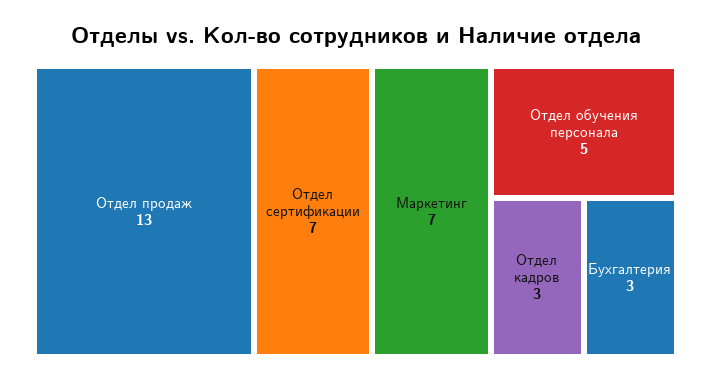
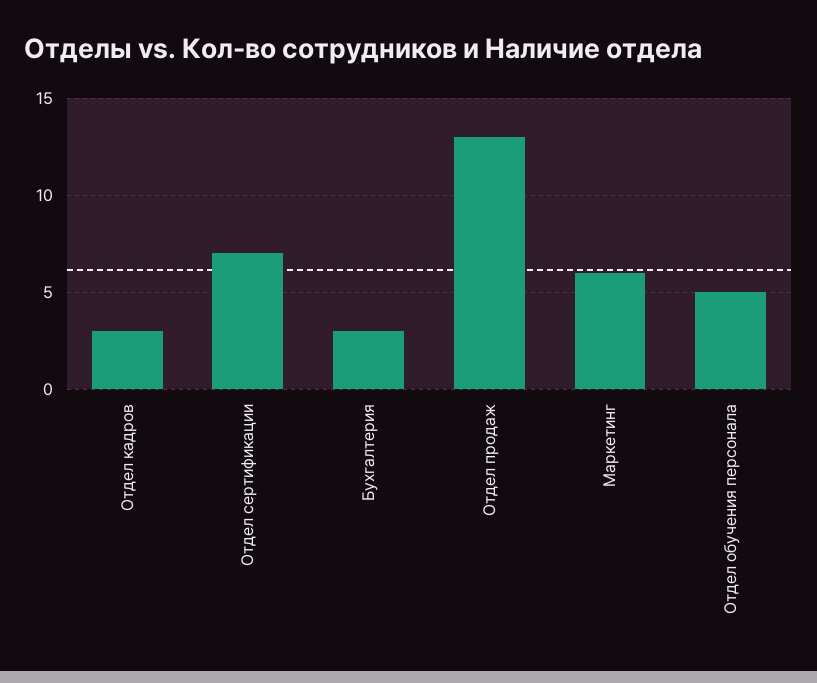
  {
    "Отдел продаж": 13,
    "Отдел сертификации": 7,
-   "Маркетинг": 7,
+   "Маркетинг": 6,
    "Отдел обучения персонала": 5,
    "Отдел кадров": 3,
    "Бухгалтерия": 3
  }

